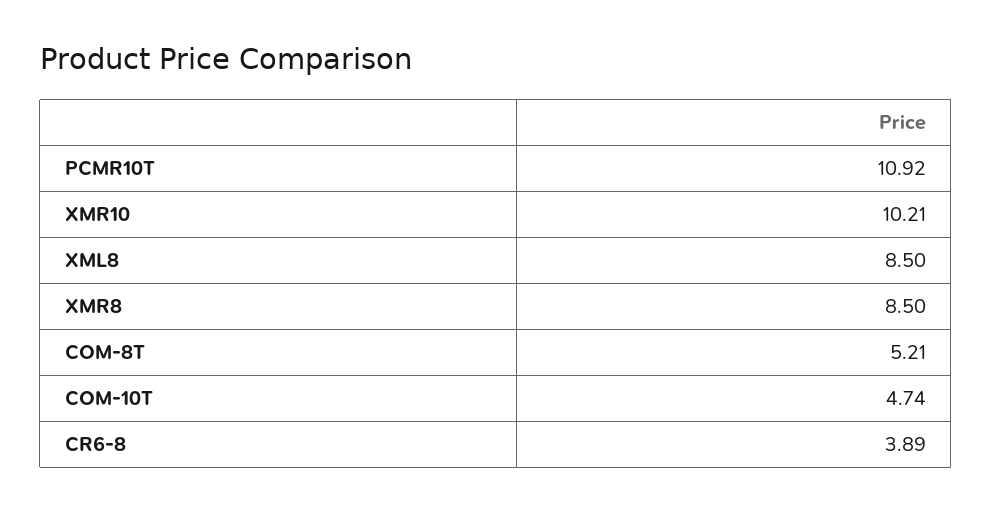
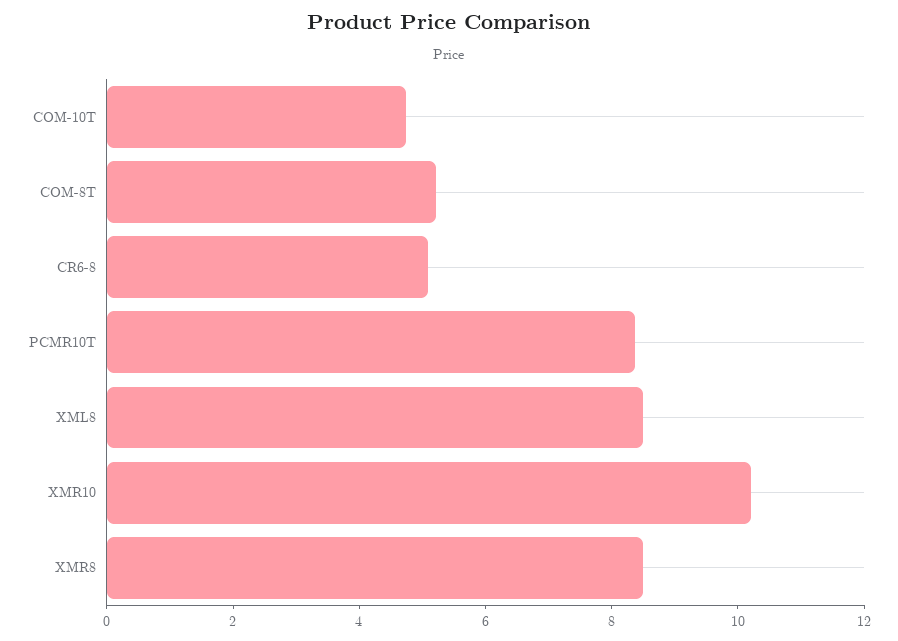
  {
-   "PCMR10T": 10.92,
+   "PCMR10T": 8.5,
    "XMR10": 10.21,
    "XML8": 8.5,
    "XMR8": 8.5,
    "COM-8T": 5.21,
    "COM-10T": 4.74,
-   "CR6-8": 3.89
+   "CR6-8": 5
  }

